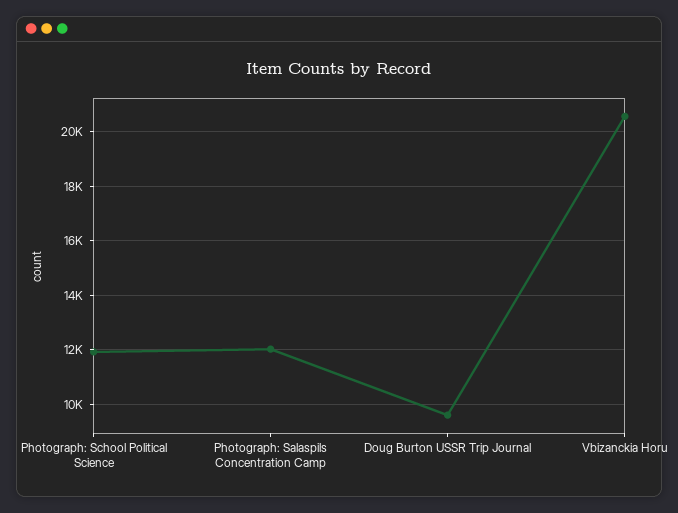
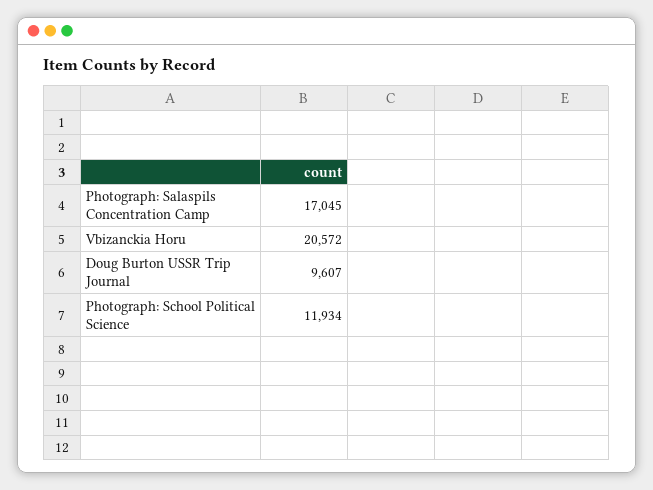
  {
    "Photograph: School Political Science": 11934,
-   "Photograph: Salaspils Concentration Camp": 12000,
+   "Photograph: Salaspils Concentration Camp": 17045,
    "Doug Burton USSR Trip Journal": 9607,
    "Vbizanckia Horu": 20572
  }

